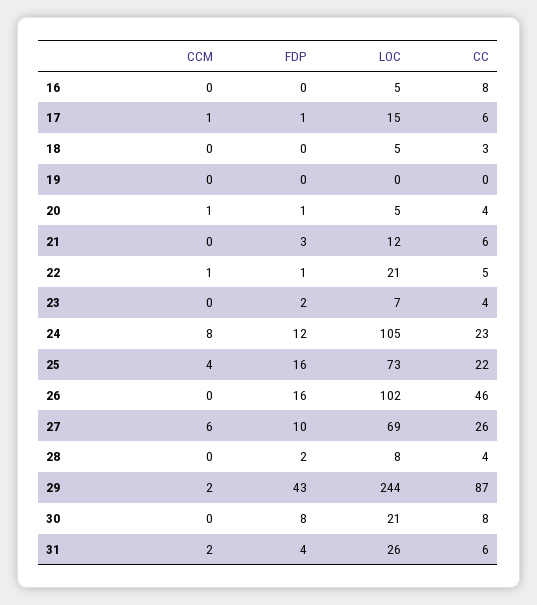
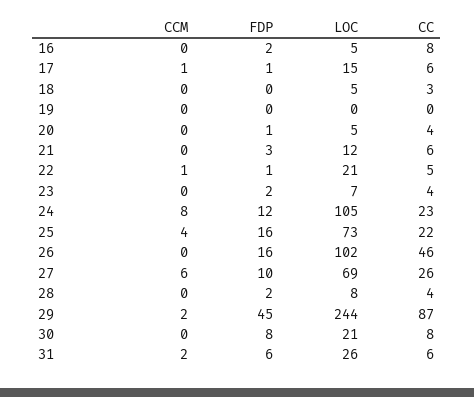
  {
    "CCM": {
      "16": 0,
      "17": 1,
      "18": 0,
      "19": 0,
-     "20": 1,
+     "20": 0,
      "21": 0,
      "22": 1,
      "23": 0,
      "24": 8,
      "25": 4,
      "26": 0,
      "27": 6,
      "28": 0,
      "29": 2,
      "30": 0,
      "31": 2
    },
    "FDP": {
-     "16": 0,
+     "16": 2,
      "17": 1,
      "18": 0,
      "19": 0,
      "20": 1,
      "21": 3,
      "22": 1,
      "23": 2,
      "24": 12,
      "25": 16,
      "26": 16,
      "27": 10,
      "28": 2,
-     "29": 43,
+     "29": 45,
      "30": 8,
-     "31": 4
+     "31": 6
    },
    "LOC": {
      "16": 5,
      "17": 15,
      "18": 5,
      "19": 0,
      "20": 5,
      "21": 12,
      "22": 21,
      "23": 7,
      "24": 105,
      "25": 73,
      "26": 102,
      "27": 69,
      "28": 8,
      "29": 244,
      "30": 21,
      "31": 26
    },
    "CC": {
      "16": 8,
      "17": 6,
      "18": 3,
      "19": 0,
      "20": 4,
      "21": 6,
      "22": 5,
      "23": 4,
      "24": 23,
      "25": 22,
      "26": 46,
      "27": 26,
      "28": 4,
      "29": 87,
      "30": 8,
      "31": 6
    }
  }

